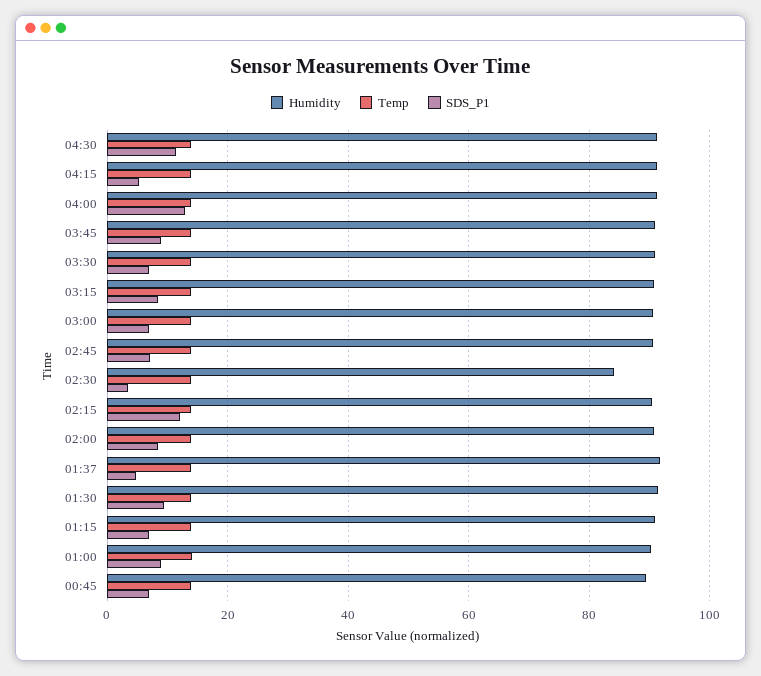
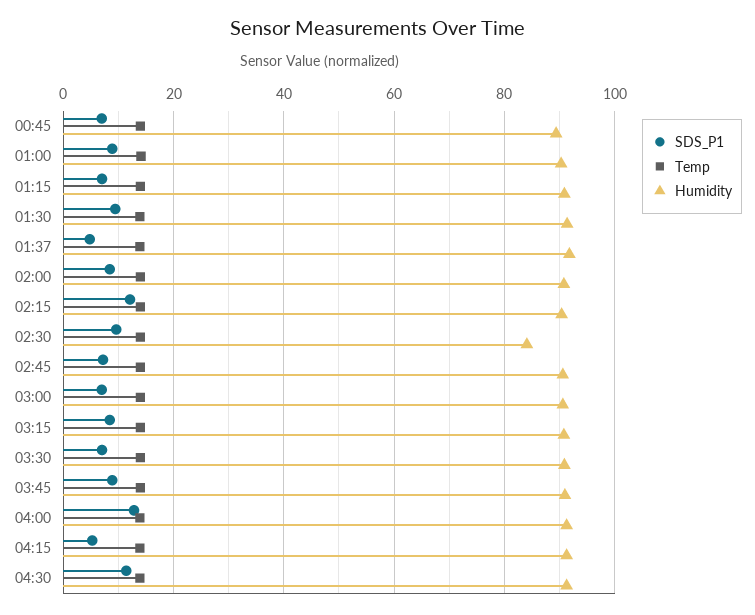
  {
    "Humidity": {
      "04:30": 92,
      "04:15": 92,
      "04:00": 92,
      "03:45": 92,
      "03:30": 90,
      "03:15": 90,
      "03:00": 90,
      "02:45": 90,
      "02:30": 84,
      "02:15": 90,
      "02:00": 90,
      "01:37": 92,
      "01:30": 92,
      "01:15": 90,
      "01:00": 90,
      "00:45": 90
    },
    "Temp": {
      "04:30": 14,
      "04:15": 14,
      "04:00": 14,
      "03:45": 14,
      "03:30": 14,
      "03:15": 14,
      "03:00": 14,
      "02:45": 14,
      "02:30": 14,
      "02:15": 14,
      "02:00": 14,
      "01:37": 14,
      "01:30": 14,
      "01:15": 14,
      "01:00": 14,
      "00:45": 14
    },
    "SDS_P1": {
      "04:30": 12,
      "04:15": 6,
      "04:00": 12,
      "03:45": 8,
      "03:30": 8,
      "03:15": 8,
      "03:00": 6,
      "02:45": 8,
-     "02:30": 4,
+     "02:30": 10,
      "02:15": 12,
      "02:00": 8,
      "01:37": 4,
      "01:30": 10,
      "01:15": 8,
      "01:00": 8,
      "00:45": 6
    }
  }

